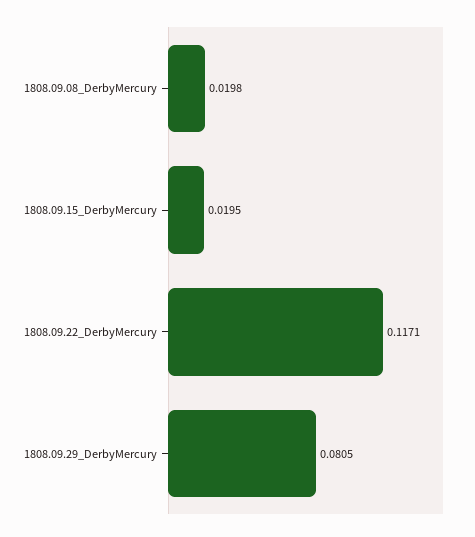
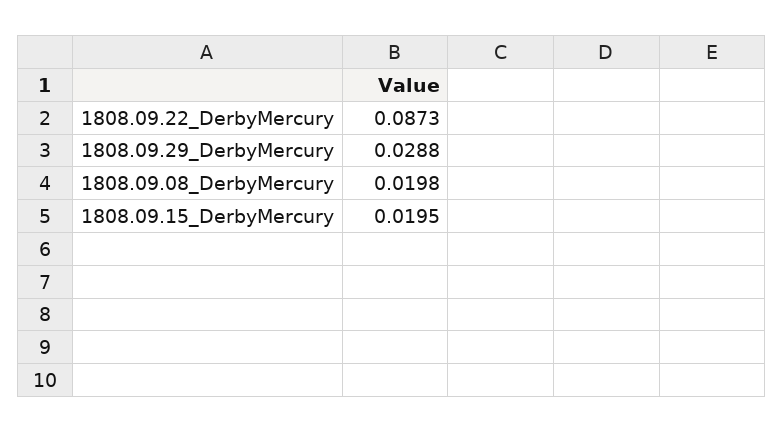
  {
    "1808.09.08_DerbyMercury": 0.0198,
    "1808.09.15_DerbyMercury": 0.0195,
-   "1808.09.22_DerbyMercury": 0.1171,
+   "1808.09.22_DerbyMercury": 0.0873,
-   "1808.09.29_DerbyMercury": 0.0805
+   "1808.09.29_DerbyMercury": 0.0288
  }

